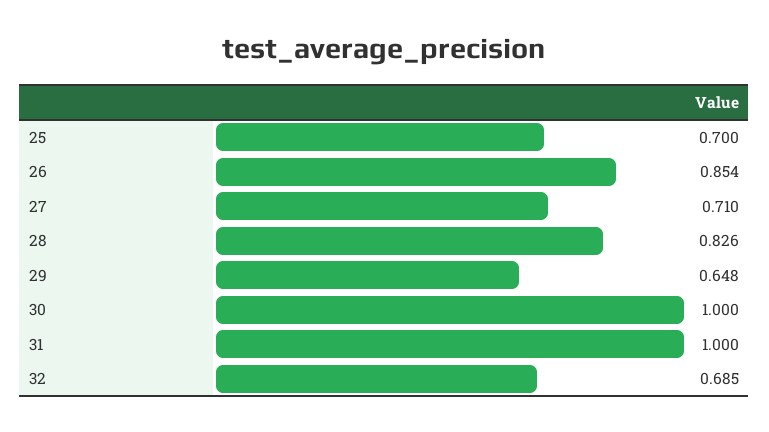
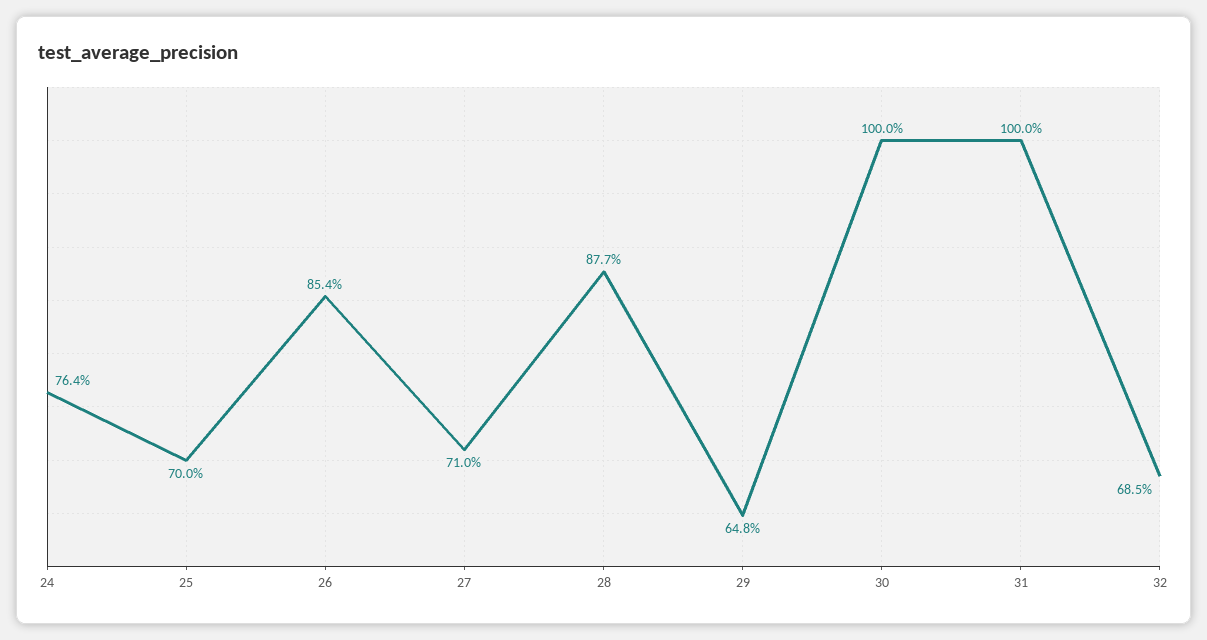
  {
    "25": 0.7,
    "26": 0.854,
    "27": 0.71,
-   "28": 0.826,
+   "28": 0.877,
    "29": 0.648,
    "30": 1,
    "31": 1,
-   "32": 0.685
+   "32": 0.685,
+   "24": 0.764
  }

